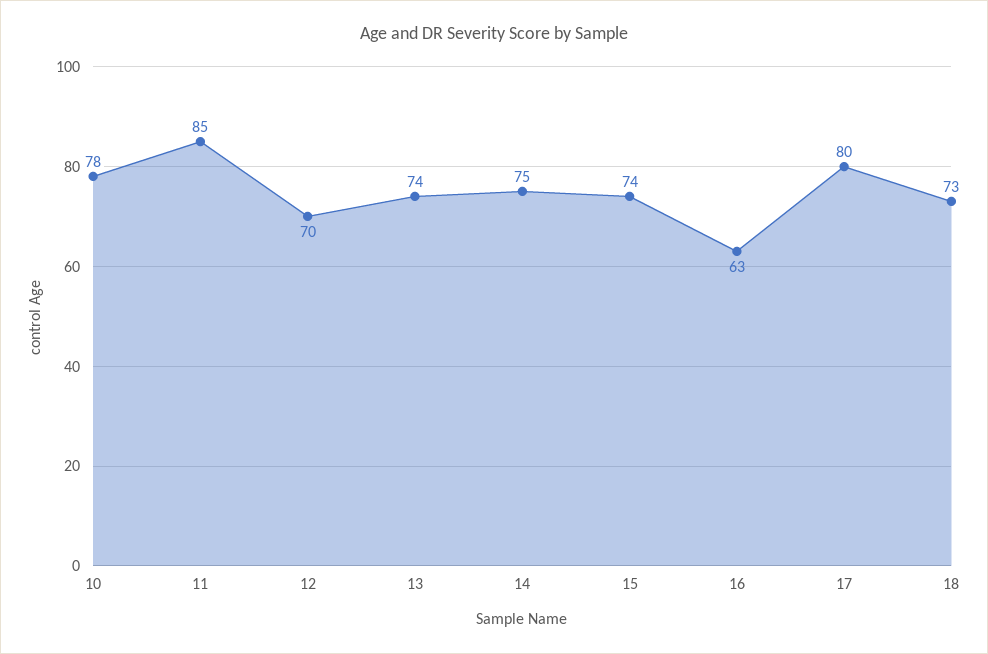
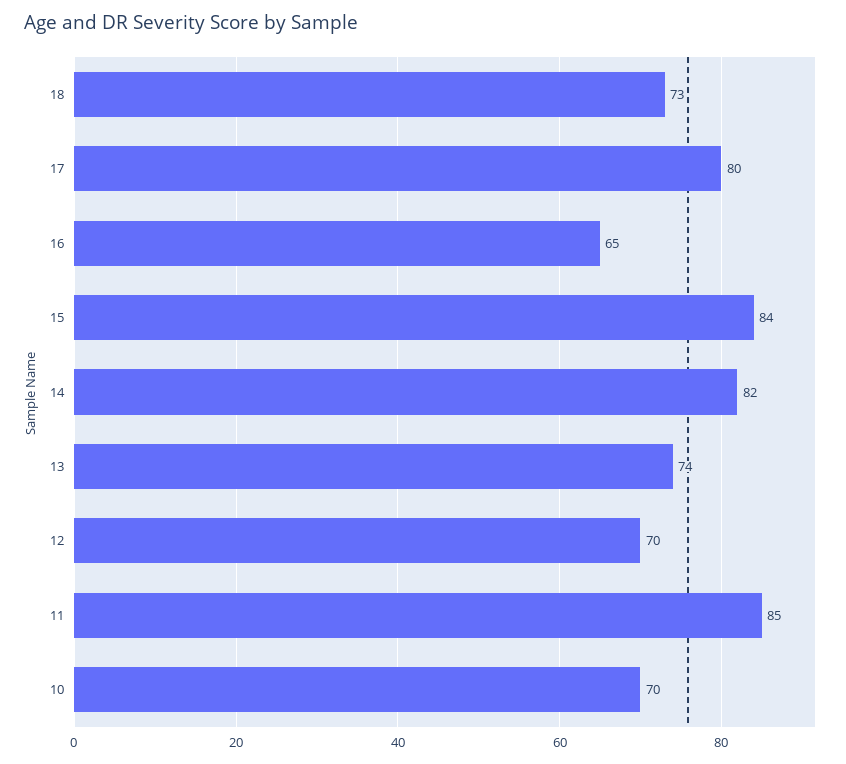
  {
-   "10": 78,
+   "10": 70,
    "11": 85,
    "12": 70,
    "13": 74,
-   "14": 75,
+   "14": 82,
-   "15": 74,
+   "15": 84,
-   "16": 63,
+   "16": 65,
    "17": 80,
    "18": 73
  }

